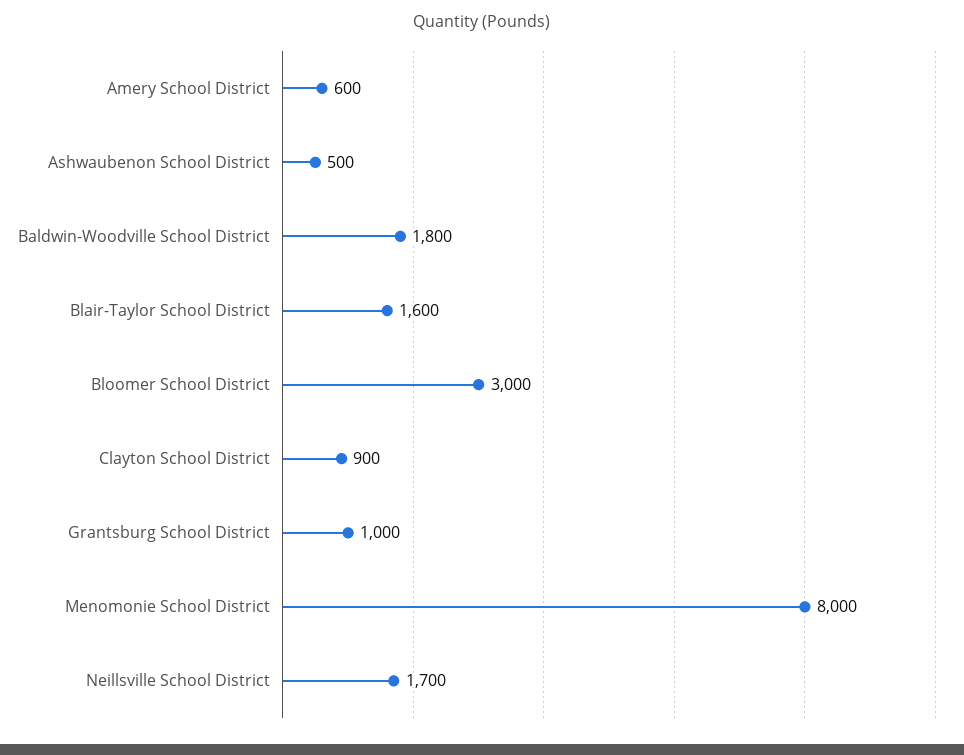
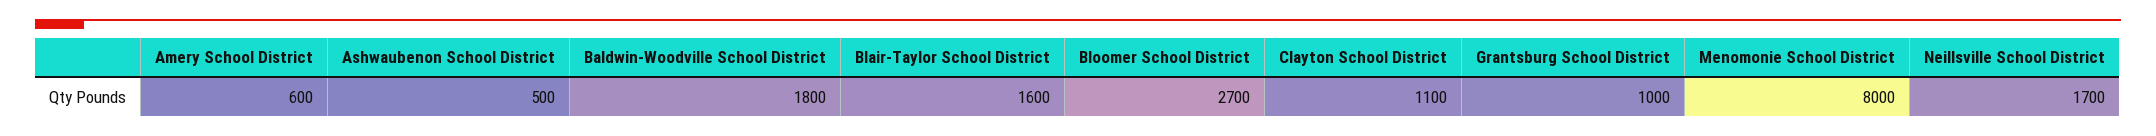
  {
    "Amery School District": 600,
    "Ashwaubenon School District": 500,
    "Baldwin-Woodville School District": 1800,
    "Blair-Taylor School District": 1600,
-   "Bloomer School District": 3000,
+   "Bloomer School District": 2700,
-   "Clayton School District": 900,
+   "Clayton School District": 1100,
    "Grantsburg School District": 1000,
    "Menomonie School District": 8000,
    "Neillsville School District": 1700
  }

